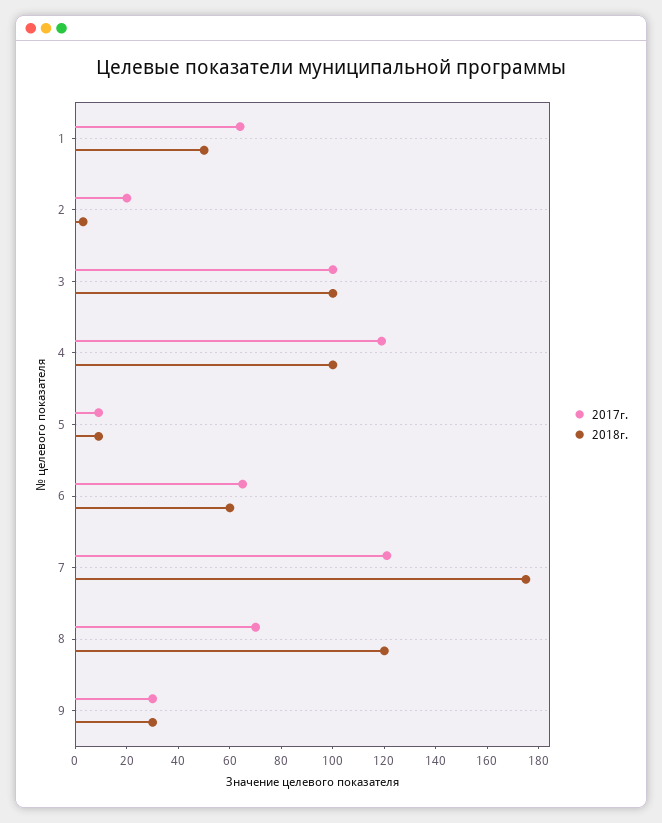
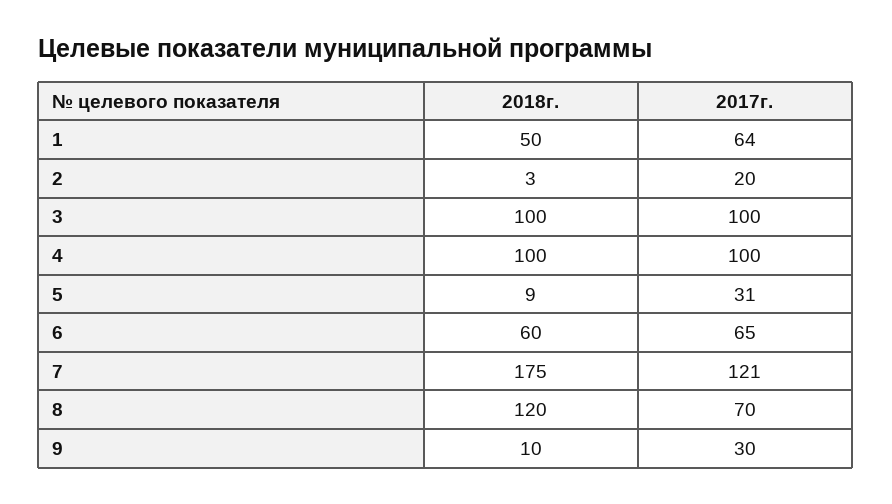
  {
    "2017г.": {
      "1": 64,
      "2": 20,
      "3": 100,
-     "4": 120,
+     "4": 100,
-     "5": 10,
+     "5": 31,
      "6": 65,
      "7": 121,
      "8": 70,
      "9": 30
    },
    "2018г.": {
      "1": 50,
      "2": 3,
      "3": 100,
      "4": 100,
      "5": 9,
      "6": 60,
      "7": 175,
      "8": 120,
-     "9": 30
+     "9": 10
    }
  }

